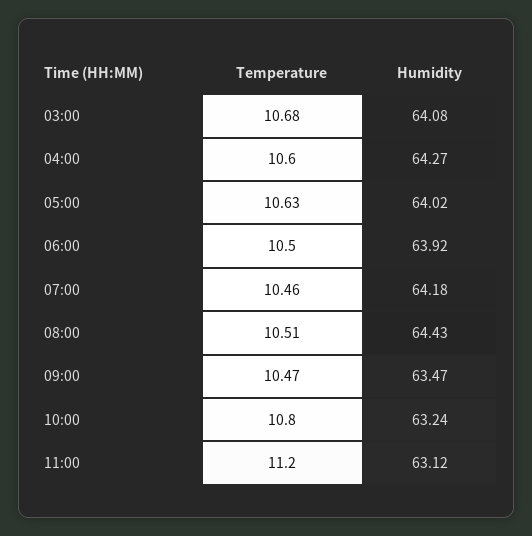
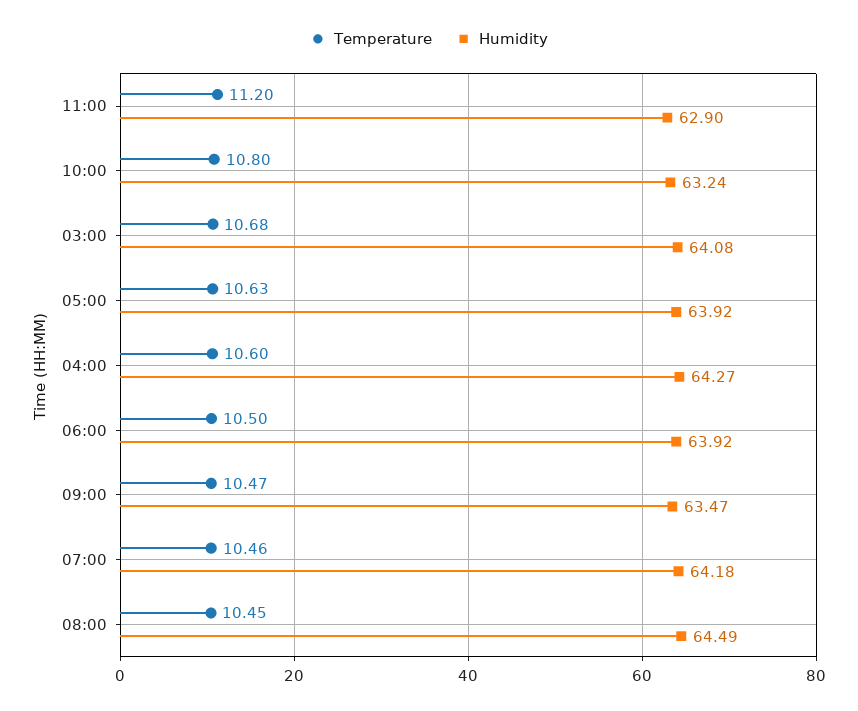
  {
    "Temperature": {
      "03:00": 10.68,
      "04:00": 10.6,
      "05:00": 10.63,
      "06:00": 10.5,
      "07:00": 10.46,
-     "08:00": 10.51,
+     "08:00": 10.45,
      "09:00": 10.47,
      "10:00": 10.8,
      "11:00": 11.2
    },
    "Humidity": {
      "03:00": 64.08,
      "04:00": 64.27,
-     "05:00": 64.02,
+     "05:00": 63.92,
      "06:00": 63.92,
      "07:00": 64.18,
-     "08:00": 64.43,
+     "08:00": 64.49,
      "09:00": 63.47,
      "10:00": 63.24,
-     "11:00": 63.12
+     "11:00": 62.9
    }
  }

